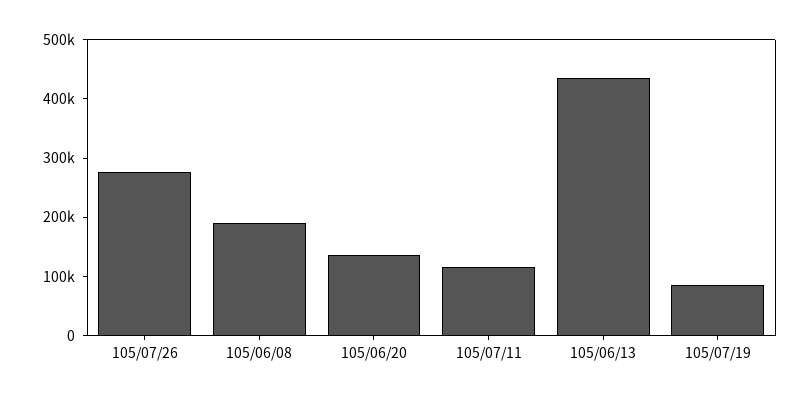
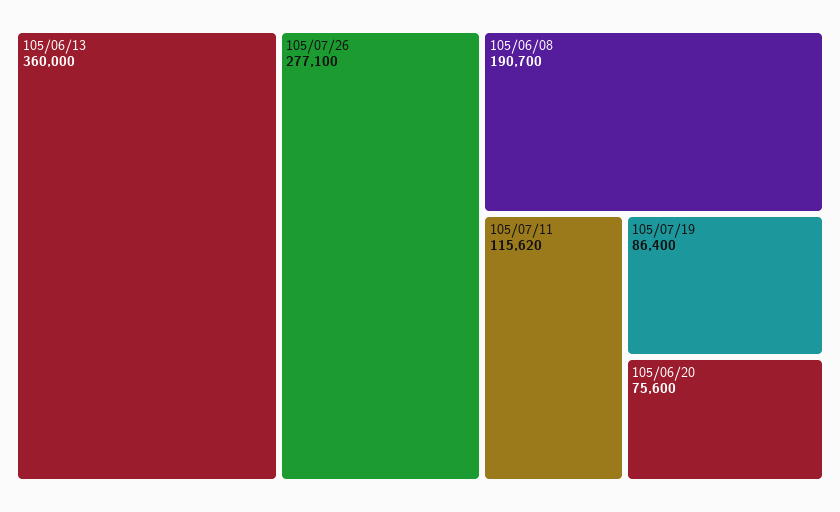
  {
    "105/07/26": 277100,
    "105/06/08": 190700,
-   "105/06/20": 140000,
+   "105/06/20": 75600,
    "105/07/11": 115620,
-   "105/06/13": 440000,
+   "105/06/13": 360000,
    "105/07/19": 86400
  }

